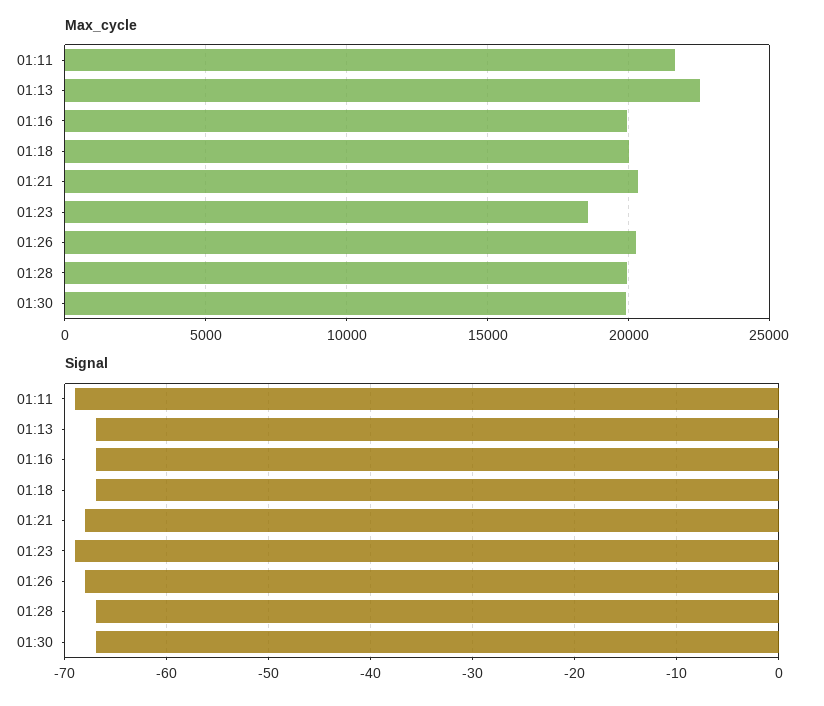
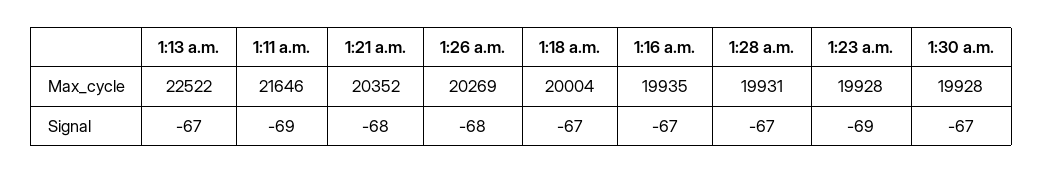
  {
    "Max_cycle": {
      "01:11": 21646,
      "01:13": 22522,
      "01:16": 19935,
      "01:18": 20004,
      "01:21": 20352,
-     "01:23": 18500,
+     "01:23": 19928,
      "01:26": 20269,
      "01:28": 19931,
      "01:30": 19928
    },
    "Signal": {
      "01:11": -69,
      "01:13": -67,
      "01:16": -67,
      "01:18": -67,
      "01:21": -68,
      "01:23": -69,
      "01:26": -68,
      "01:28": -67,
      "01:30": -67
    }
  }

